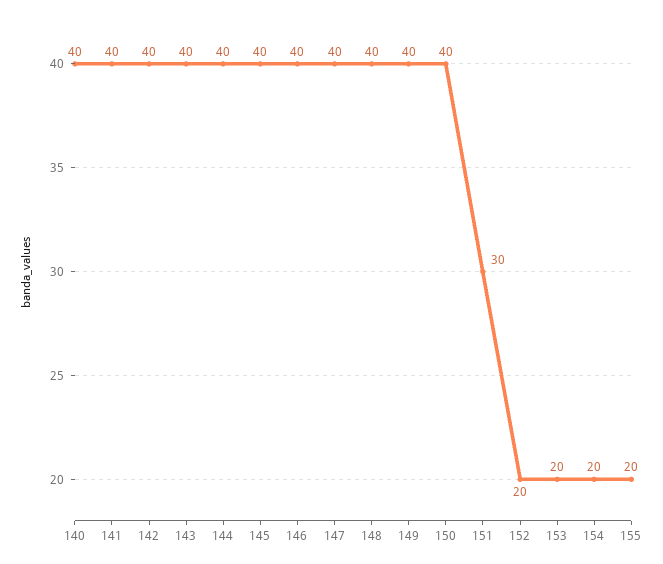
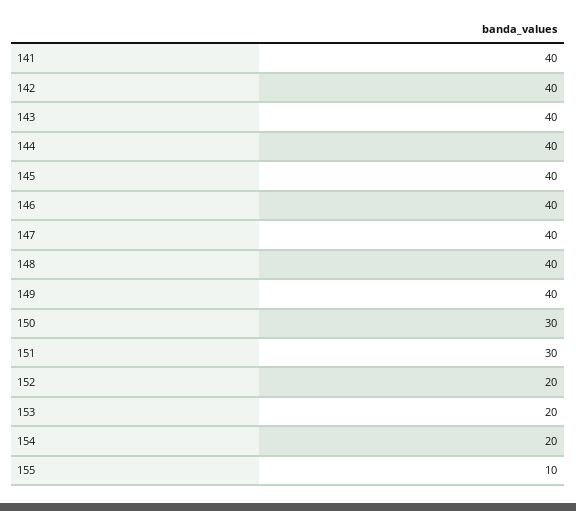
  {
-   "140": 40,
    "141": 40,
    "142": 40,
    "143": 40,
    "144": 40,
    "145": 40,
    "146": 40,
    "147": 40,
    "148": 40,
    "149": 40,
-   "150": 40,
+   "150": 30,
    "151": 30,
    "152": 20,
    "153": 20,
    "154": 20,
-   "155": 20
+   "155": 10
  }

